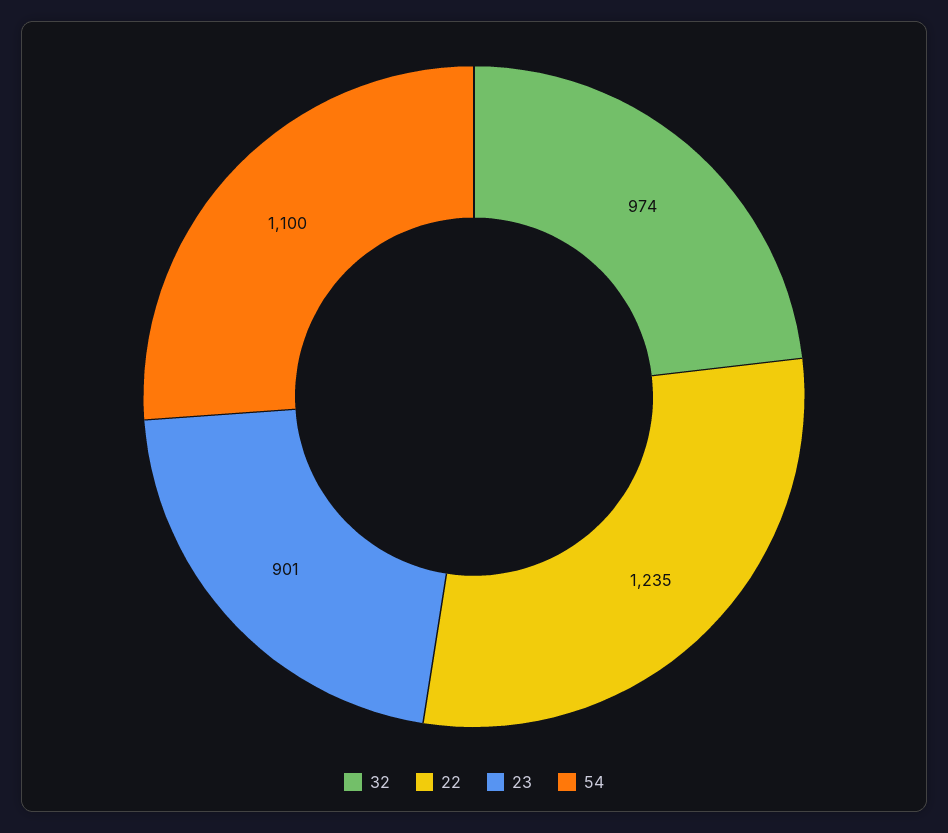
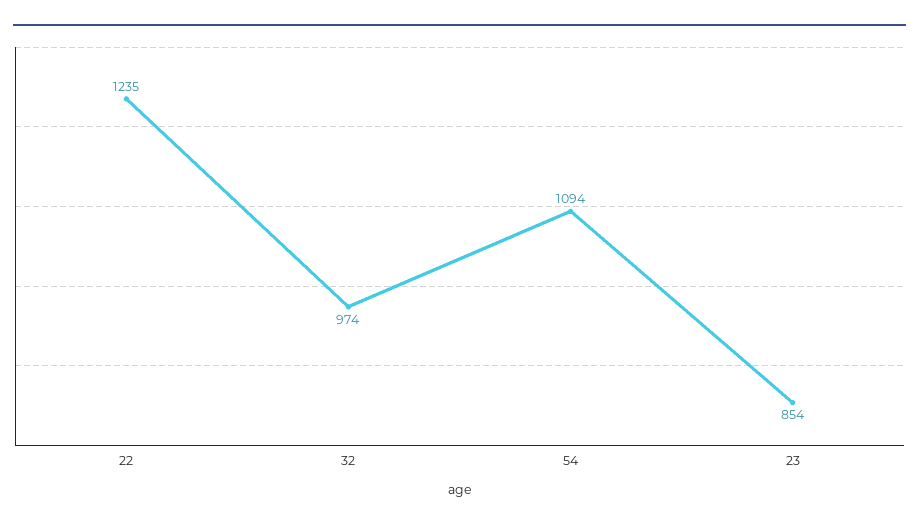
  {
    "32": 974,
    "22": 1235,
-   "23": 901,
+   "23": 854,
-   "54": 1100
+   "54": 1094
  }

